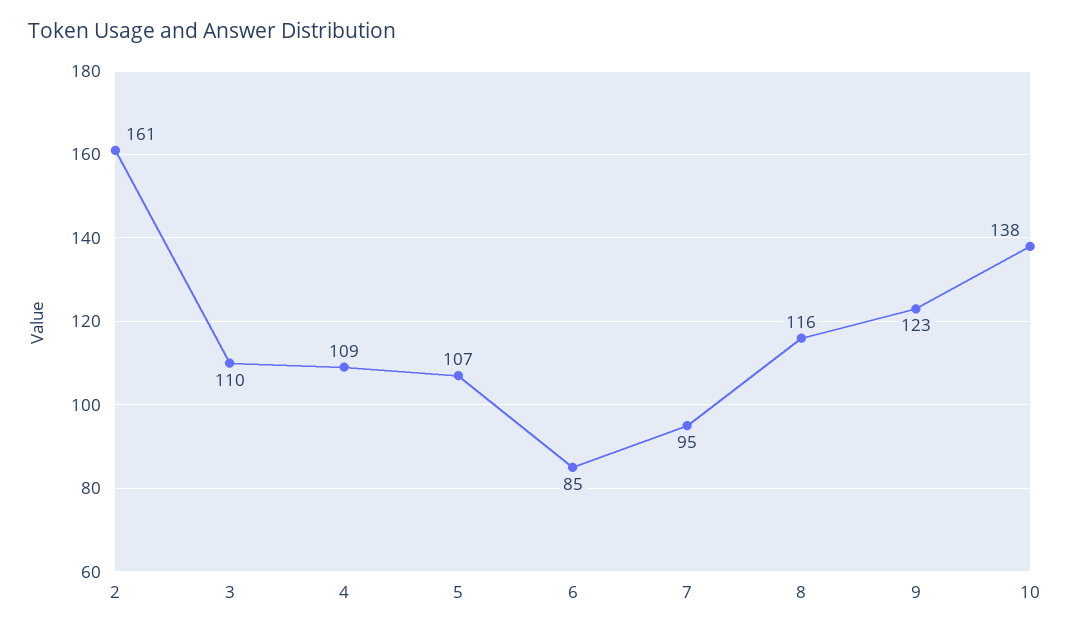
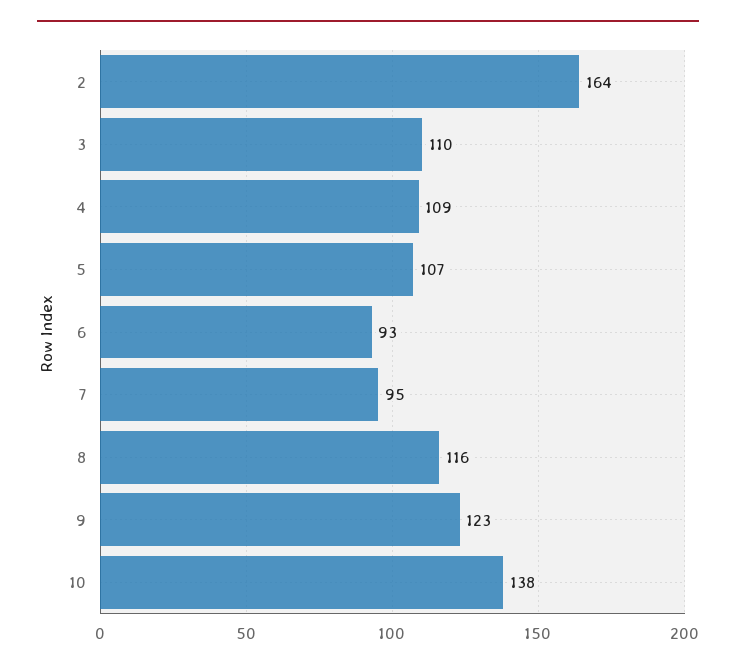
  {
-   "2": 161,
+   "2": 164,
    "3": 110,
    "4": 109,
    "5": 107,
-   "6": 85,
+   "6": 93,
    "7": 95,
    "8": 116,
    "9": 123,
    "10": 138
  }

